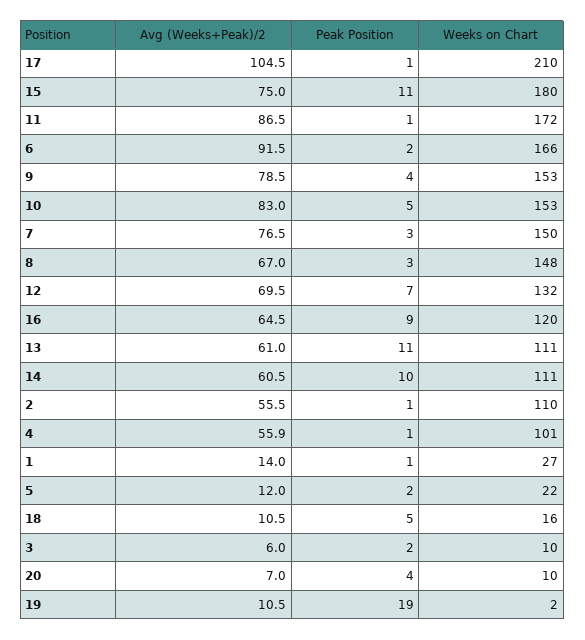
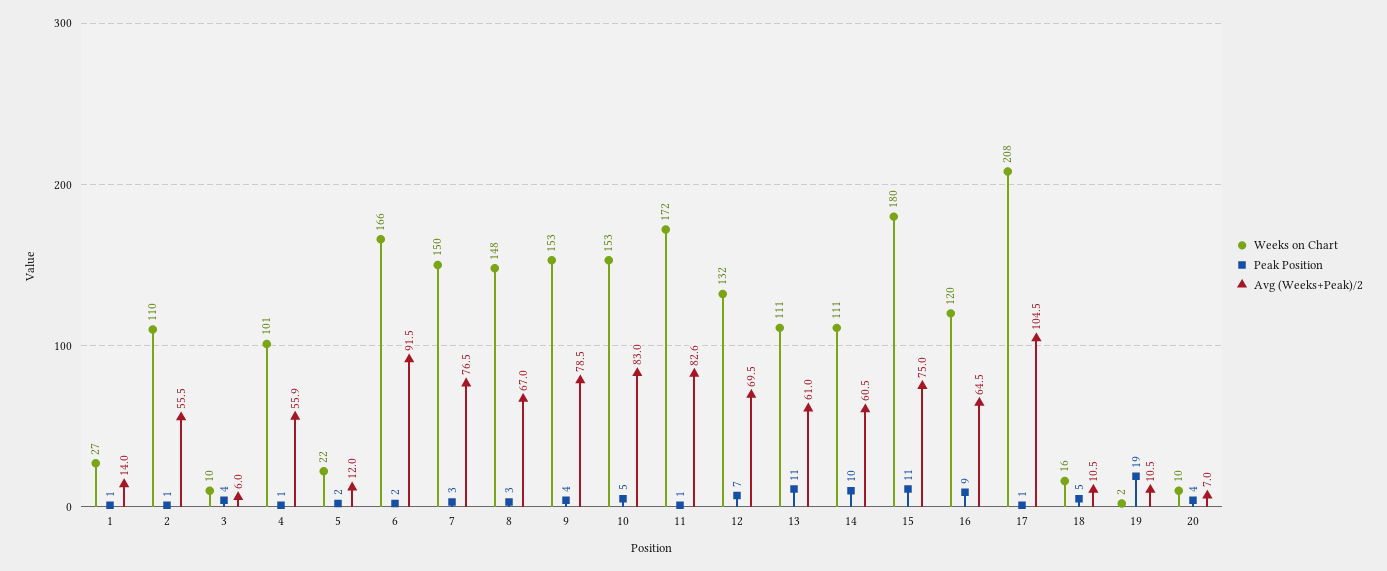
  {
    "Avg (Weeks+Peak)/2": {
      "17": 104.5,
      "15": 75,
-     "11": 86.5,
+     "11": 82.6,
      "6": 91.5,
      "9": 78.5,
      "10": 83,
      "7": 76.5,
      "8": 67,
      "12": 69.5,
      "16": 64.5,
      "13": 61,
      "14": 60.5,
      "2": 55.5,
      "4": 55.9,
      "1": 14,
      "5": 12,
      "18": 10.5,
      "3": 6,
      "20": 7,
      "19": 10.5
    },
    "Peak Position": {
      "17": 1,
      "15": 11,
      "11": 1,
      "6": 2,
      "9": 4,
      "10": 5,
      "7": 3,
      "8": 3,
      "12": 7,
      "16": 9,
      "13": 11,
      "14": 10,
      "2": 1,
      "4": 1,
      "1": 1,
      "5": 2,
      "18": 5,
-     "3": 2,
+     "3": 4,
      "20": 4,
      "19": 19
    },
    "Weeks on Chart": {
-     "17": 210,
+     "17": 208,
      "15": 180,
      "11": 172,
      "6": 166,
      "9": 153,
      "10": 153,
      "7": 150,
      "8": 148,
      "12": 132,
      "16": 120,
      "13": 111,
      "14": 111,
      "2": 110,
      "4": 101,
      "1": 27,
      "5": 22,
      "18": 16,
      "3": 10,
      "20": 10,
      "19": 2
    }
  }

